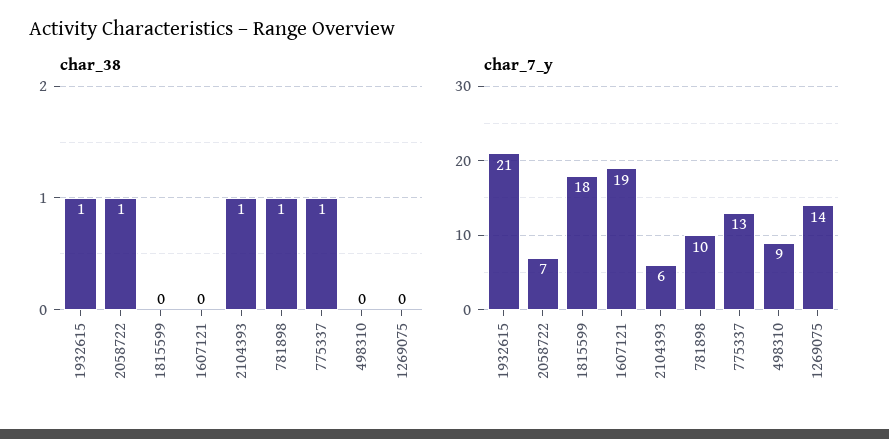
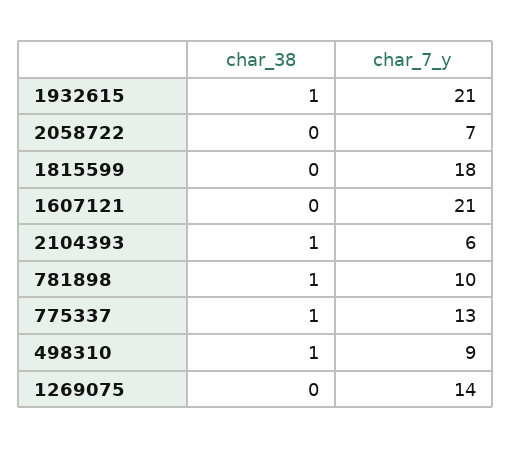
  {
    "char_38": {
      "1932615": 1,
-     "2058722": 1,
+     "2058722": 0,
      "1815599": 0,
      "1607121": 0,
      "2104393": 1,
      "781898": 1,
      "775337": 1,
-     "498310": 0,
+     "498310": 1,
      "1269075": 0
    },
    "char_7_y": {
      "1932615": 21,
      "2058722": 7,
      "1815599": 18,
-     "1607121": 19,
+     "1607121": 21,
      "2104393": 6,
      "781898": 10,
      "775337": 13,
      "498310": 9,
      "1269075": 14
    }
  }

